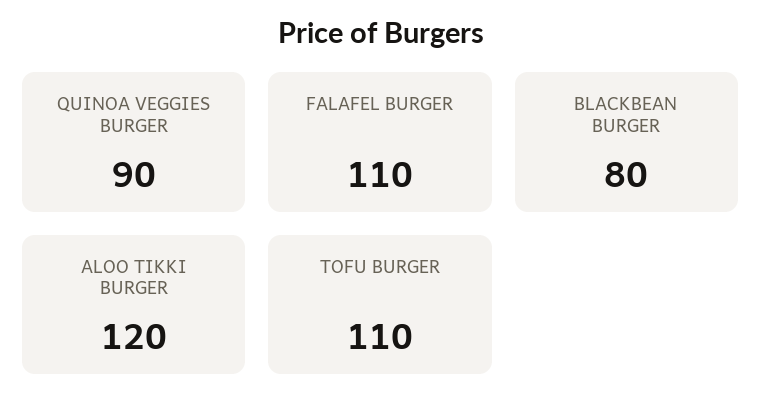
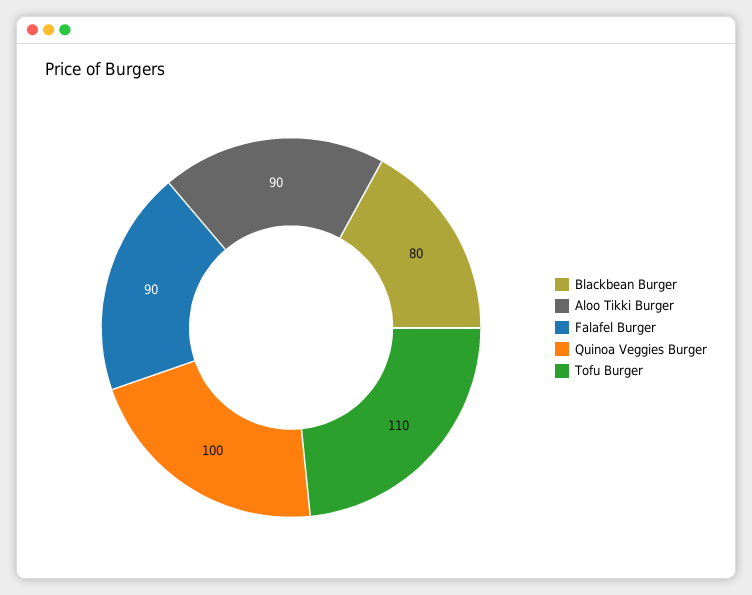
  {
-   "QUINOA VEGGIES BURGER": 90,
+   "QUINOA VEGGIES BURGER": 100,
-   "FALAFEL BURGER": 110,
+   "FALAFEL BURGER": 90,
    "BLACKBEAN BURGER": 80,
-   "ALOO TIKKI BURGER": 120,
+   "ALOO TIKKI BURGER": 90,
    "TOFU BURGER": 110
  }

